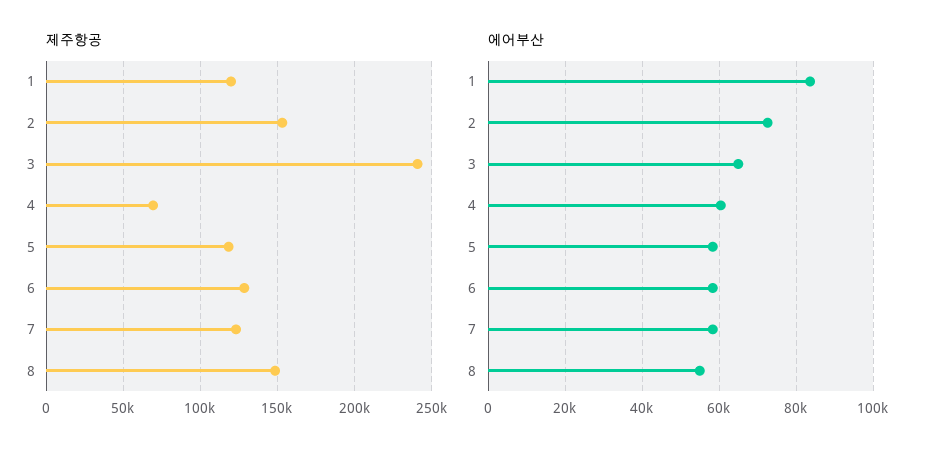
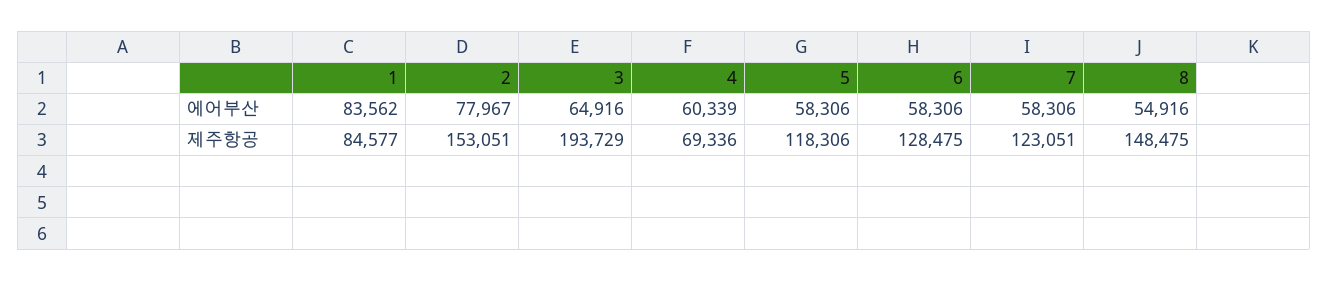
  {
    "제주항공": {
-     "1": 120000,
+     "1": 84577,
      "2": 153051,
-     "3": 240000,
+     "3": 193729,
      "4": 69336,
      "5": 118306,
      "6": 128475,
      "7": 123051,
      "8": 148475
    },
    "에어부산": {
      "1": 83562,
-     "2": 72000,
+     "2": 77967,
      "3": 64916,
      "4": 60339,
      "5": 58306,
      "6": 58306,
      "7": 58306,
      "8": 54916
    }
  }

